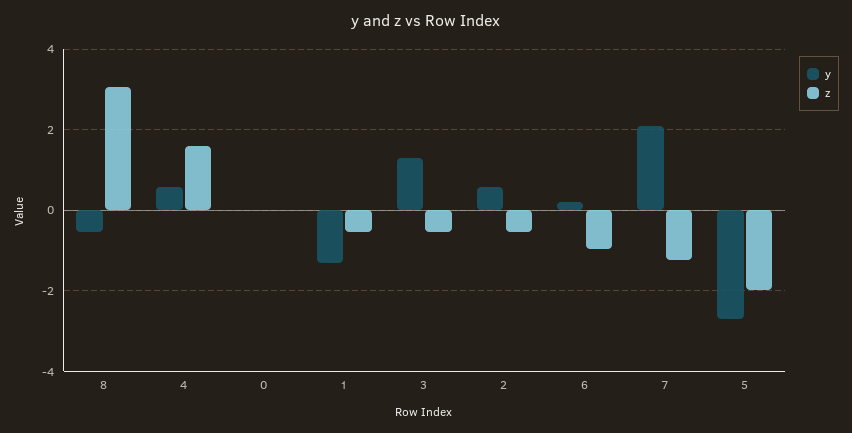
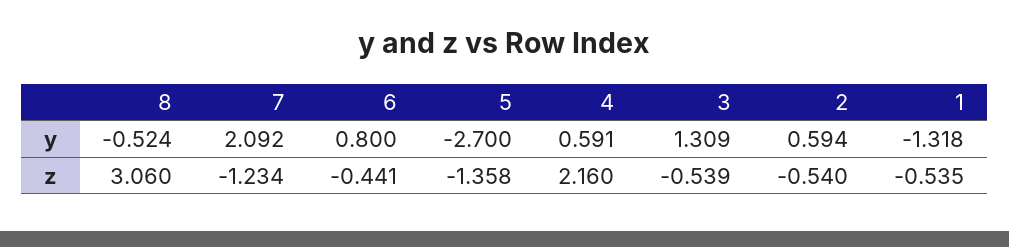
  {
    "y": {
      "8": -0.524,
      "4": 0.591,
-     "0": 0,
      "1": -1.318,
      "3": 1.309,
      "2": 0.594,
-     "6": 0.2,
+     "6": 0.8,
      "7": 2.092,
      "5": -2.7
    },
    "z": {
      "8": 3.06,
-     "4": 1.6,
+     "4": 2.16,
-     "0": 0,
      "1": -0.535,
      "3": -0.539,
      "2": -0.54,
-     "6": -1,
+     "6": -0.441,
      "7": -1.234,
-     "5": -2
+     "5": -1.358
    }
  }

